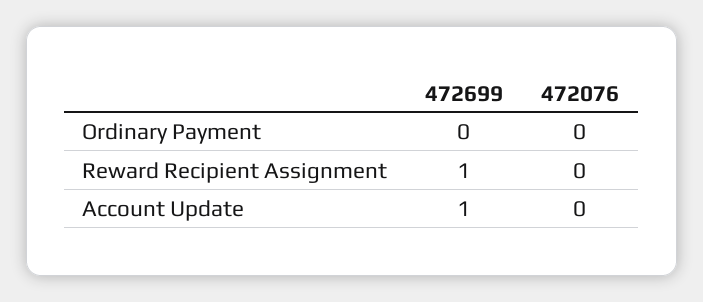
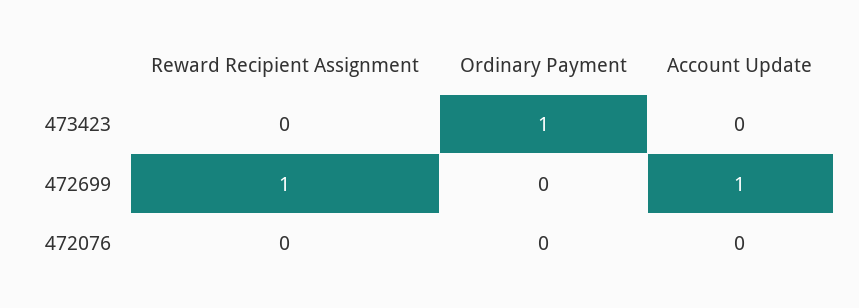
  {
    "472699": {
      "Ordinary Payment": 0,
      "Reward Recipient Assignment": 1,
      "Account Update": 1
    },
    "472076": {
      "Ordinary Payment": 0,
      "Reward Recipient Assignment": 0,
      "Account Update": 0
-   }
+   },
+   "473423": {
+     "Reward Recipient Assignment": 0,
+     "Ordinary Payment": 1,
+     "Account Update": 0
+   }
  }

